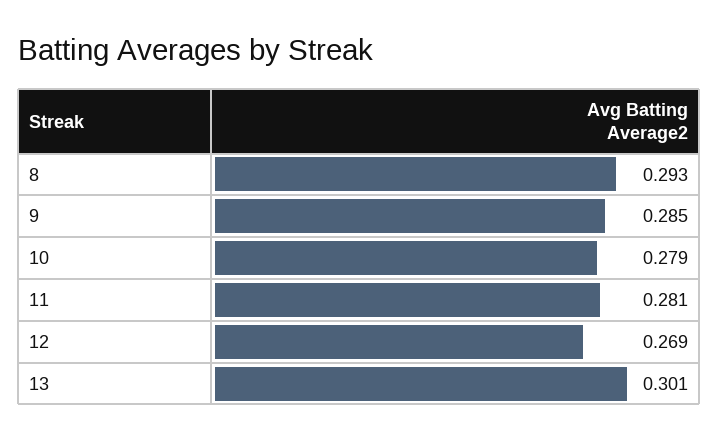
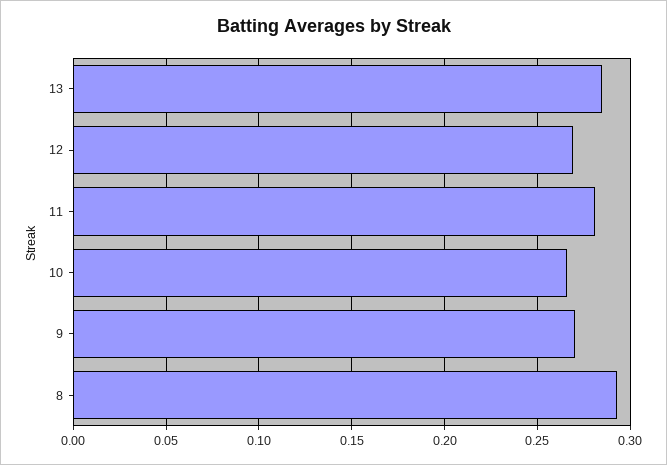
  {
    "8": 0.293,
-   "9": 0.285,
+   "9": 0.27,
-   "10": 0.279,
+   "10": 0.265,
    "11": 0.281,
    "12": 0.269,
-   "13": 0.301
+   "13": 0.285
  }

